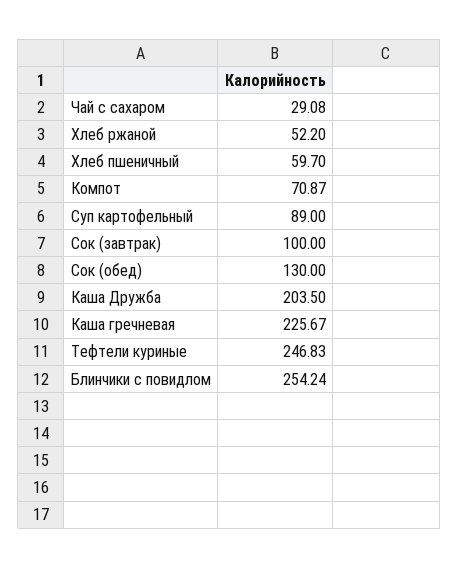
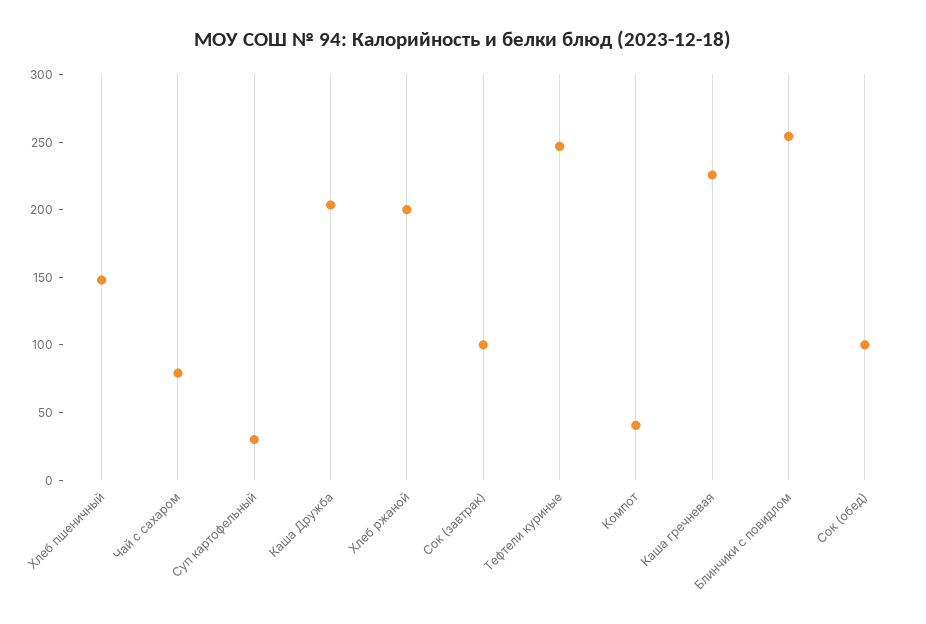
  {
-   "Чай с сахаром": 29.08,
+   "Чай с сахаром": 80,
-   "Хлеб ржаной": 52.2,
+   "Хлеб ржаной": 200,
-   "Хлеб пшеничный": 59.7,
+   "Хлеб пшеничный": 150,
-   "Компот": 70.87,
+   "Компот": 40,
-   "Суп картофельный": 89,
+   "Суп картофельный": 30,
    "Сок (завтрак)": 100,
-   "Сок (обед)": 130,
+   "Сок (обед)": 100,
    "Каша Дружба": 203.5,
    "Каша гречневая": 225.67,
    "Тефтели куриные": 246.83,
    "Блинчики с повидлом": 254.24
  }

